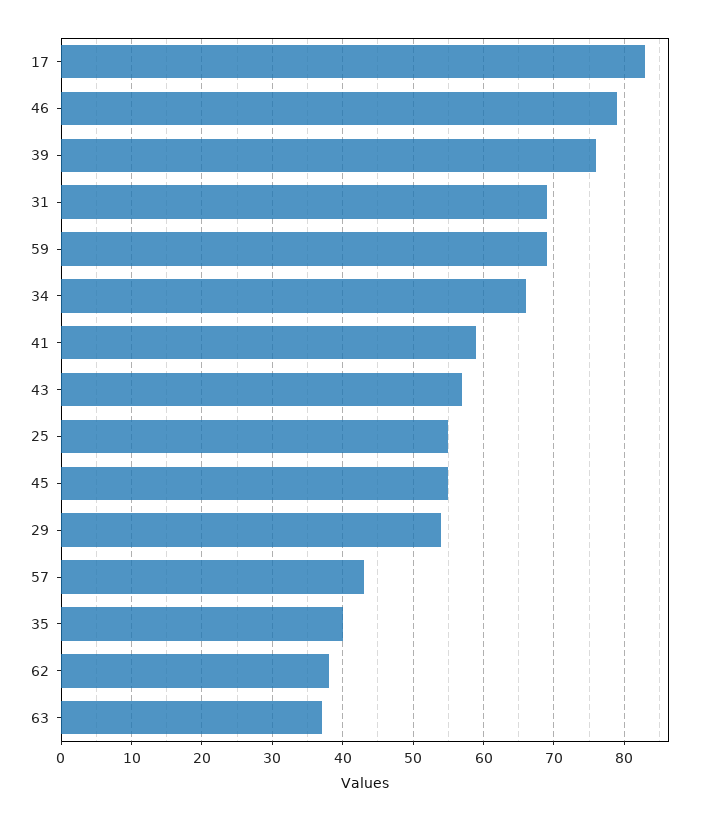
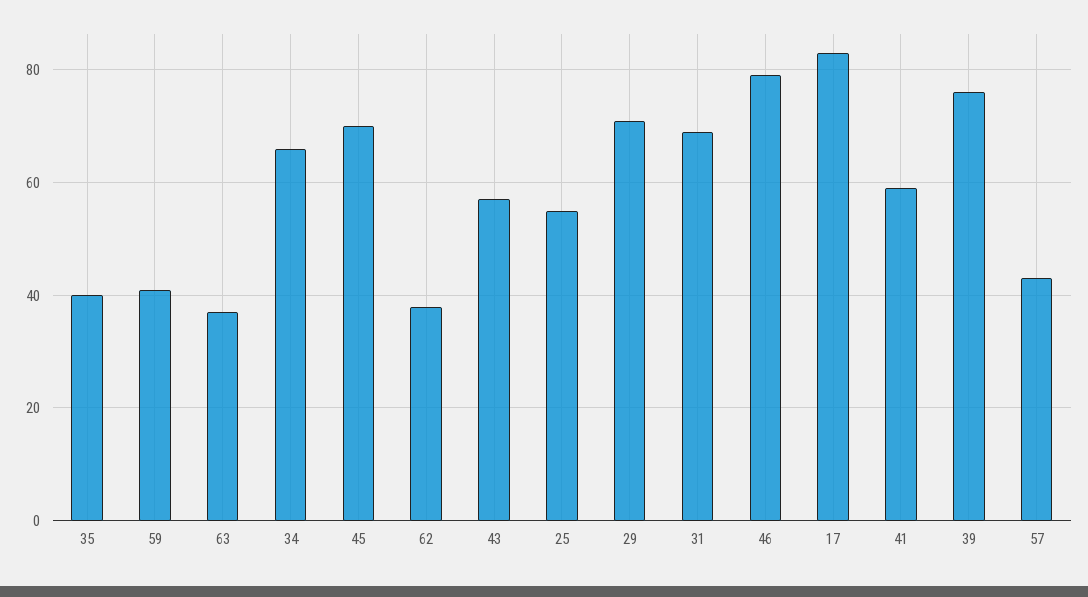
  {
    "17": 83,
    "46": 79,
    "39": 76,
    "31": 69,
-   "59": 69,
+   "59": 40,
    "34": 66,
    "41": 59,
    "43": 57,
    "25": 55,
-   "45": 55,
+   "45": 70,
-   "29": 54,
+   "29": 70,
    "57": 43,
    "35": 40,
    "62": 38,
    "63": 37
  }

